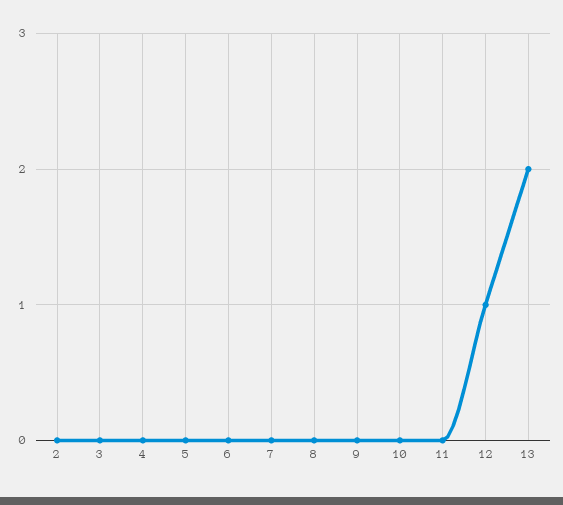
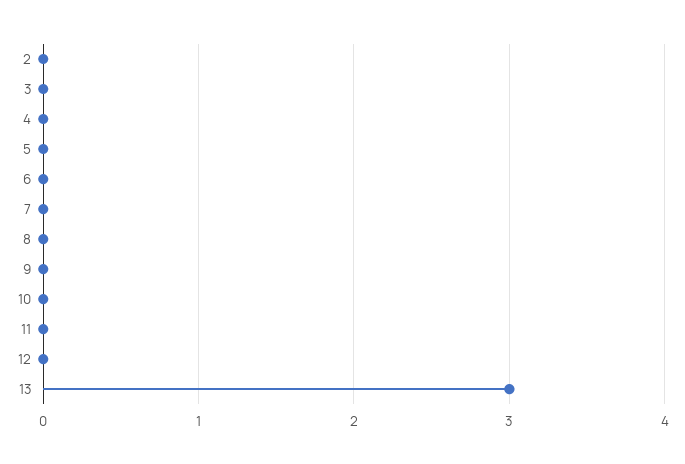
  {
    "2": 0,
    "3": 0,
    "4": 0,
    "5": 0,
    "6": 0,
    "7": 0,
    "8": 0,
    "9": 0,
    "10": 0,
    "11": 0,
-   "12": 1,
+   "12": 0,
-   "13": 2
+   "13": 3
  }

